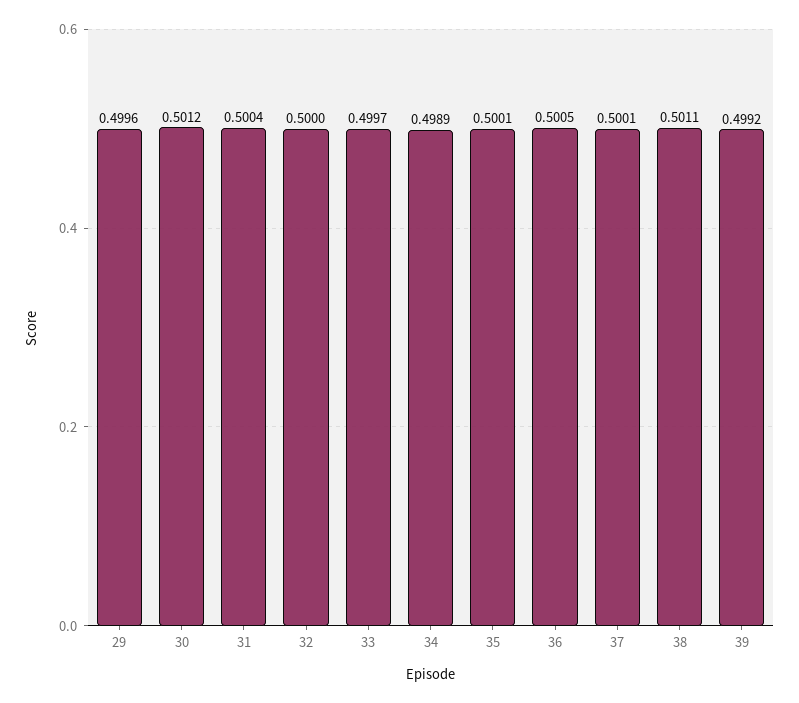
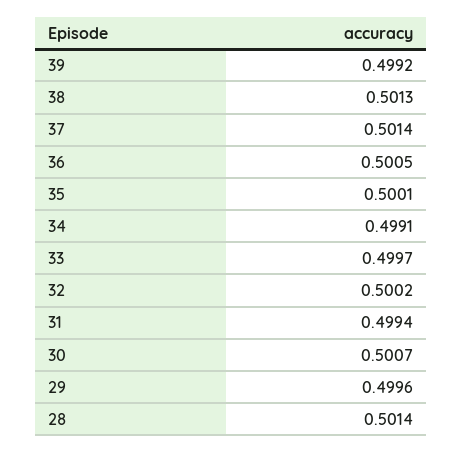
  {
    "29": 0.4996,
-   "30": 0.5012,
+   "30": 0.5007,
-   "31": 0.5004,
+   "31": 0.4994,
-   "32": 0.5,
+   "32": 0.5002,
    "33": 0.4997,
-   "34": 0.4989,
+   "34": 0.4991,
    "35": 0.5001,
    "36": 0.5005,
-   "37": 0.5001,
+   "37": 0.5014,
-   "38": 0.5011,
+   "38": 0.5013,
-   "39": 0.4992
+   "39": 0.4992,
+   "28": 0.5014
  }

